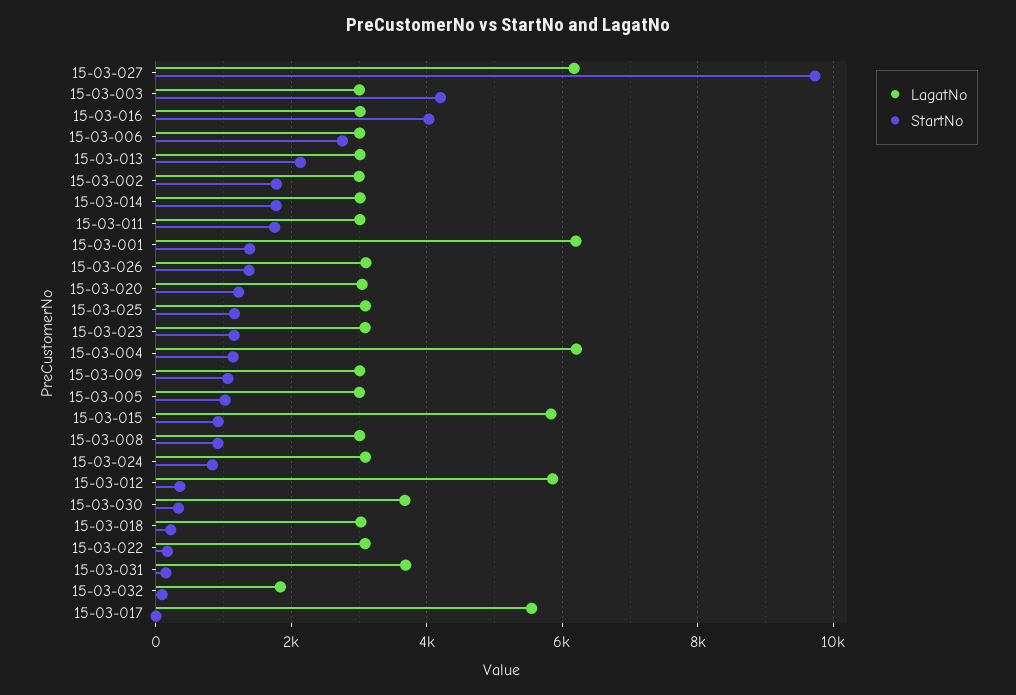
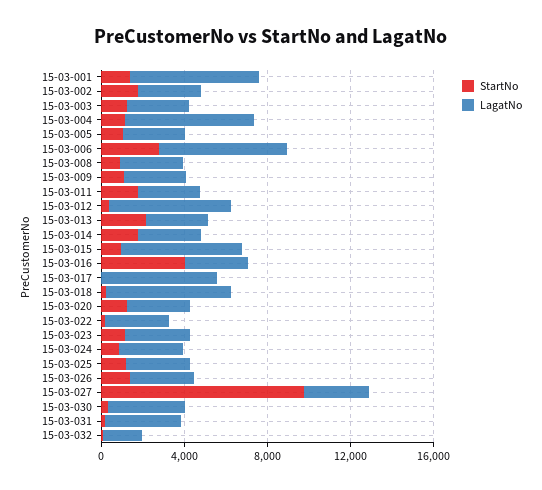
  {
    "LagatNo": {
-     "15-03-027": 6200,
+     "15-03-027": 3000,
      "15-03-003": 3000,
      "15-03-016": 3000,
-     "15-03-006": 3000,
+     "15-03-006": 6000,
      "15-03-013": 3000,
      "15-03-002": 3000,
      "15-03-014": 3000,
      "15-03-011": 3000,
      "15-03-001": 6200,
      "15-03-026": 3200,
      "15-03-020": 3000,
      "15-03-025": 3000,
      "15-03-023": 3000,
      "15-03-004": 6200,
      "15-03-009": 3000,
      "15-03-005": 3000,
      "15-03-015": 5800,
      "15-03-008": 3000,
      "15-03-024": 3000,
      "15-03-012": 5800,
      "15-03-030": 3600,
-     "15-03-018": 3000,
+     "15-03-018": 6000,
      "15-03-022": 3000,
      "15-03-031": 3600,
      "15-03-032": 1800,
      "15-03-017": 5600
    },
    "StartNo": {
      "15-03-027": 9800,
-     "15-03-003": 4200,
+     "15-03-003": 1000,
      "15-03-016": 4000,
      "15-03-006": 2800,
      "15-03-013": 2200,
      "15-03-002": 1800,
      "15-03-014": 1800,
      "15-03-011": 1800,
      "15-03-001": 1400,
      "15-03-026": 1400,
      "15-03-020": 1200,
      "15-03-025": 1200,
      "15-03-023": 1200,
      "15-03-004": 1200,
      "15-03-009": 1000,
      "15-03-005": 1000,
      "15-03-015": 1000,
      "15-03-008": 1000,
      "15-03-024": 800,
      "15-03-012": 400,
      "15-03-030": 400,
      "15-03-018": 200,
      "15-03-022": 200,
      "15-03-031": 200,
      "15-03-032": 0,
      "15-03-017": 0
    }
  }

